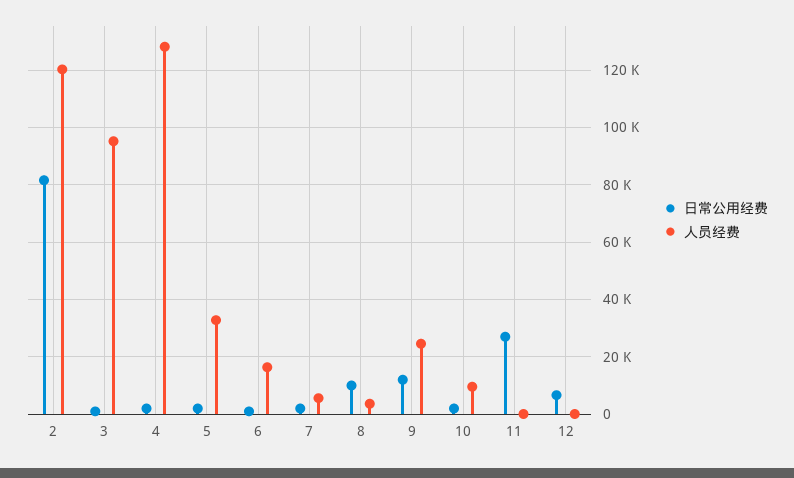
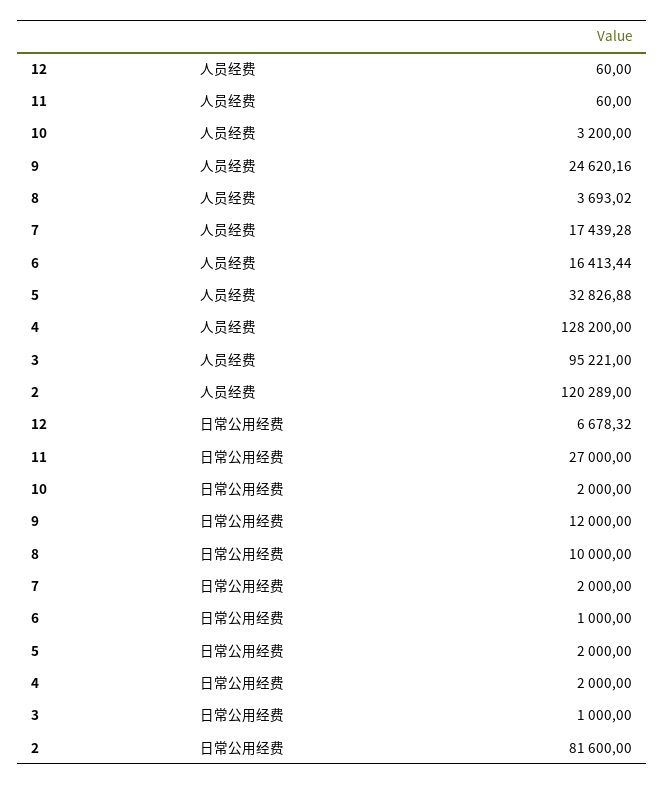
  {
    "日常公用经费": {
      "2": 81600,
      "3": 1000,
      "4": 2000,
      "5": 2000,
      "6": 1000,
      "7": 2000,
      "8": 10000,
      "9": 12000,
      "10": 2000,
      "11": 27000,
      "12": 6678.32
    },
    "人员经费": {
      "2": 120289,
      "3": 95221,
      "4": 128200,
      "5": 32826.88,
      "6": 16413.44,
-     "7": 5000,
+     "7": 17439.28,
      "8": 3693.02,
      "9": 24620.16,
-     "10": 10000,
+     "10": 3200,
      "11": 60,
      "12": 60
    }
  }

